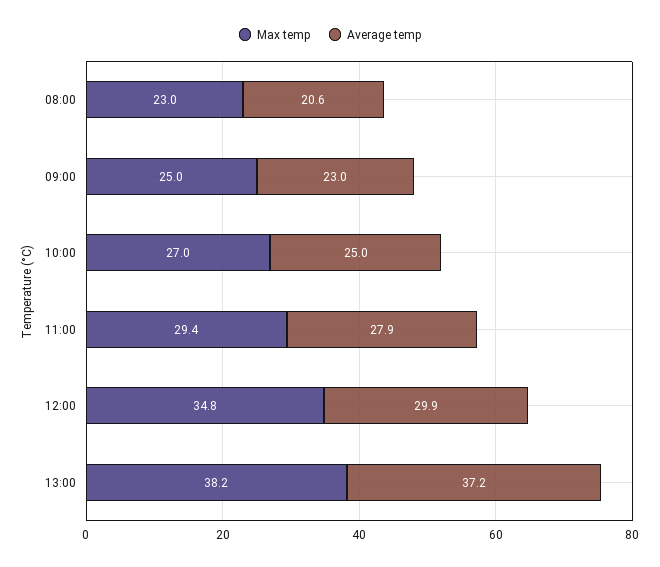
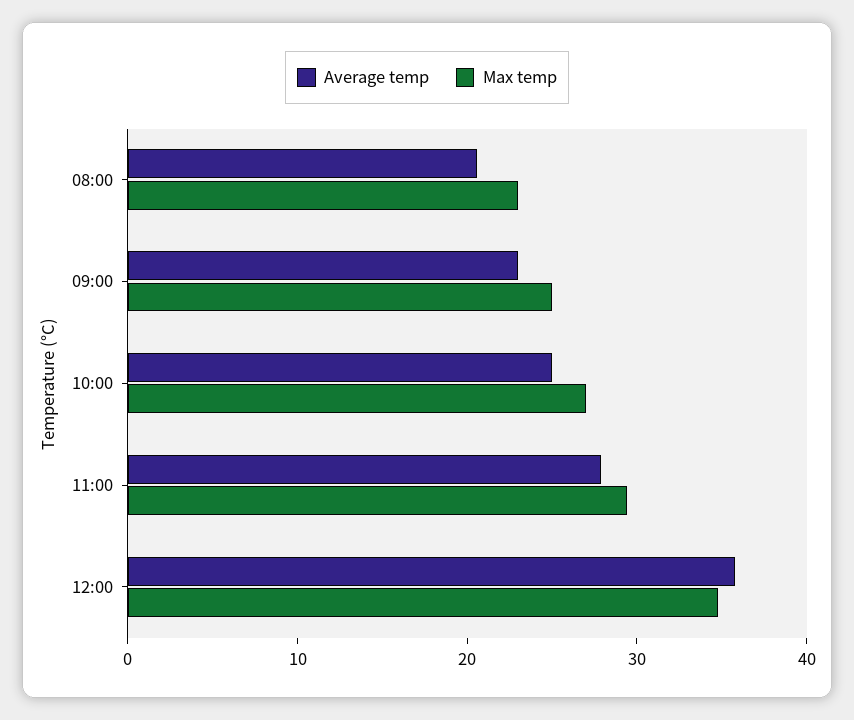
  {
    "Max temp": {
      "08:00": 23,
      "09:00": 25,
      "10:00": 27,
      "11:00": 29.4,
-     "12:00": 34.8,
+     "12:00": 34.8
-     "13:00": 38.2
    },
    "Average temp": {
      "08:00": 20.6,
      "09:00": 23,
      "10:00": 25,
      "11:00": 27.9,
-     "12:00": 29.9,
+     "12:00": 36
-     "13:00": 37.2
    }
  }

